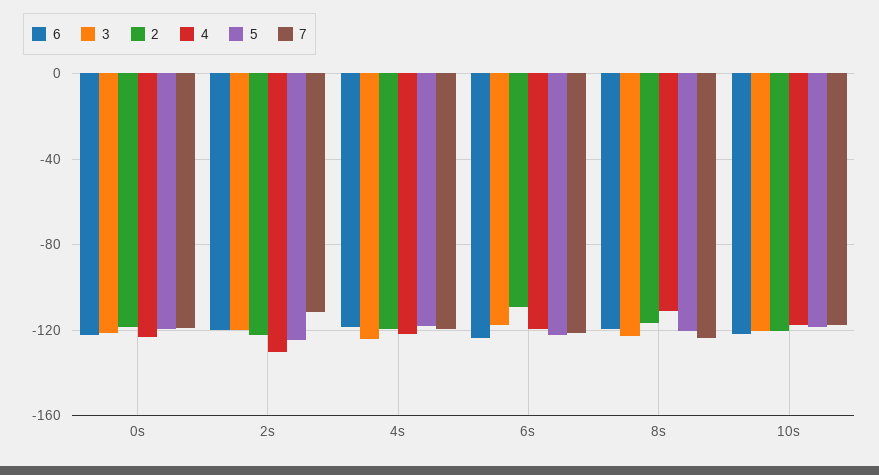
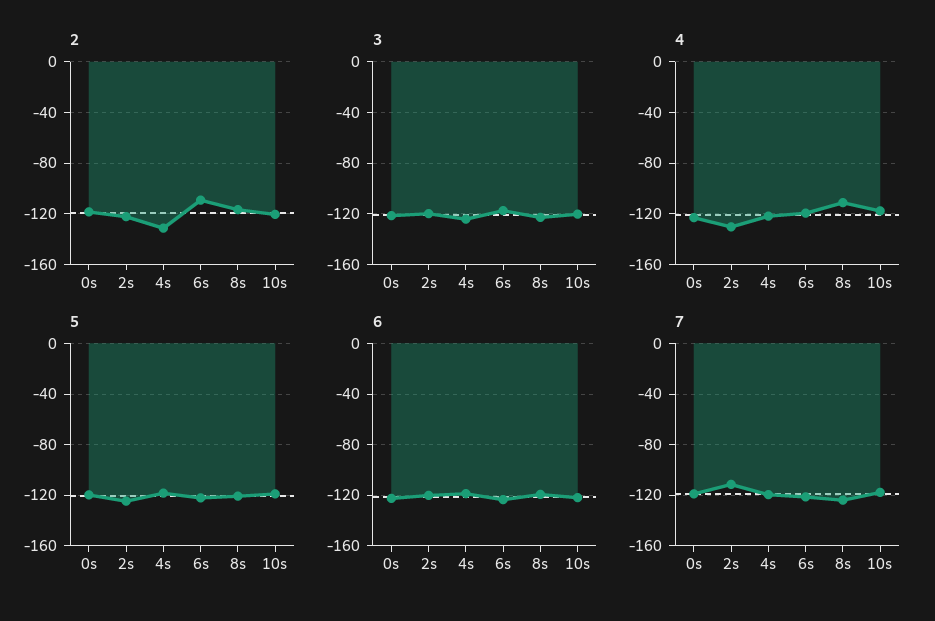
  {
    "6": {
      "0s": -120,
      "2s": -120,
      "4s": -120,
      "6s": -125,
      "8s": -120,
      "10s": -120
    },
    "3": {
      "0s": -120,
      "2s": -120,
      "4s": -125,
      "6s": -120,
      "8s": -125,
      "10s": -120
    },
    "2": {
      "0s": -120,
      "2s": -120,
-     "4s": -120,
+     "4s": -130,
      "6s": -110,
      "8s": -115,
      "10s": -120
    },
    "4": {
      "0s": -125,
      "2s": -130,
      "4s": -120,
      "6s": -120,
      "8s": -110,
      "10s": -120
    },
    "5": {
      "0s": -120,
      "2s": -125,
      "4s": -120,
      "6s": -120,
      "8s": -120,
      "10s": -120
    },
    "7": {
      "0s": -120,
      "2s": -110,
      "4s": -120,
      "6s": -120,
      "8s": -125,
      "10s": -120
    }
  }

